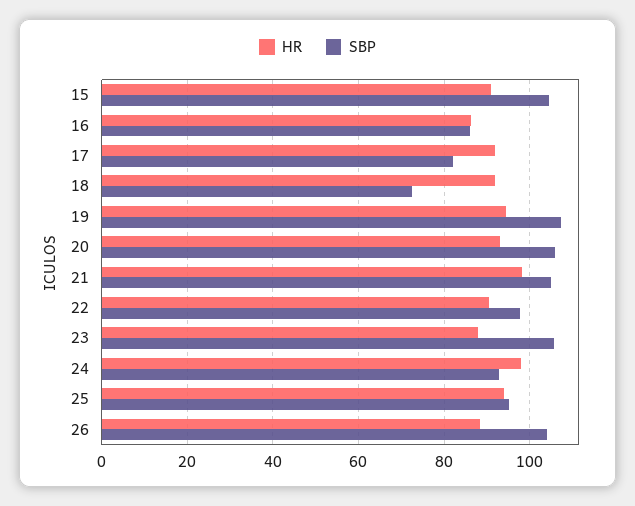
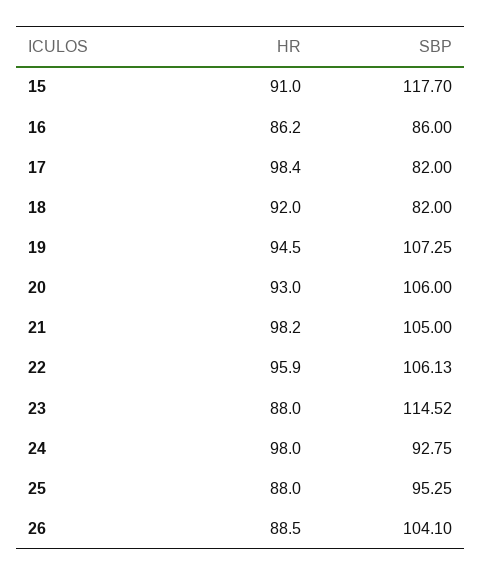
  {
    "HR": {
      "15": 91,
      "16": 86.2,
-     "17": 92,
+     "17": 98.4,
      "18": 92,
      "19": 94.5,
      "20": 93,
      "21": 98.2,
-     "22": 90,
+     "22": 95.9,
      "23": 88,
      "24": 98,
-     "25": 94,
+     "25": 88,
      "26": 88.5
    },
    "SBP": {
-     "15": 104,
+     "15": 117.7,
      "16": 86,
      "17": 82,
-     "18": 72,
+     "18": 82,
      "19": 107.25,
      "20": 106,
      "21": 105,
-     "22": 98,
+     "22": 106.13,
-     "23": 106,
+     "23": 114.52,
      "24": 92.75,
      "25": 95.25,
      "26": 104.1
    }
  }

